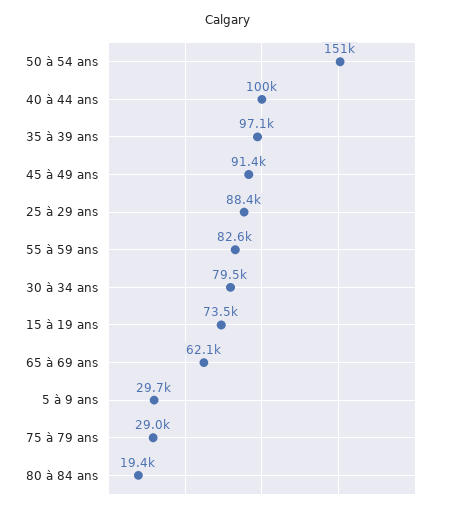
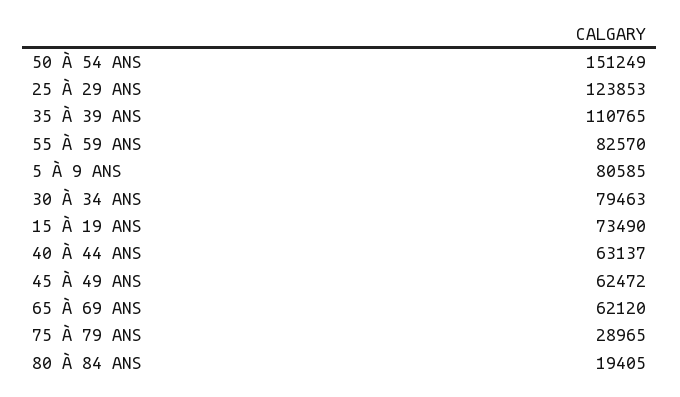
  {
    "50 à 54 ans": 151249,
-   "40 à 44 ans": 100000,
+   "40 à 44 ans": 63137,
-   "35 à 39 ans": 97100,
+   "35 à 39 ans": 110765,
-   "45 à 49 ans": 91400,
+   "45 à 49 ans": 62472,
-   "25 à 29 ans": 88400,
+   "25 à 29 ans": 123853,
    "55 à 59 ans": 82570,
    "30 à 34 ans": 79463,
    "15 à 19 ans": 73490,
    "65 à 69 ans": 62120,
-   "5 à 9 ans": 29700,
+   "5 à 9 ans": 80585,
    "75 à 79 ans": 28965,
    "80 à 84 ans": 19405
  }

